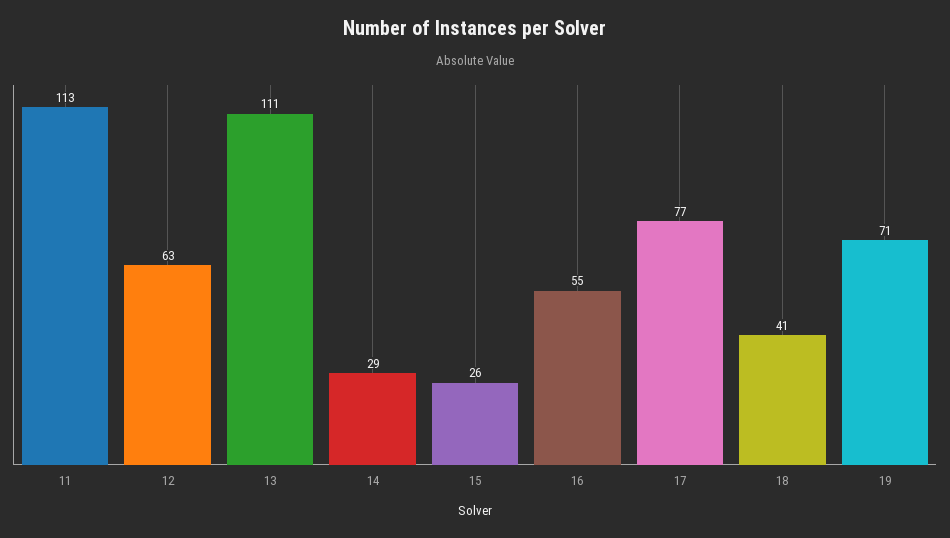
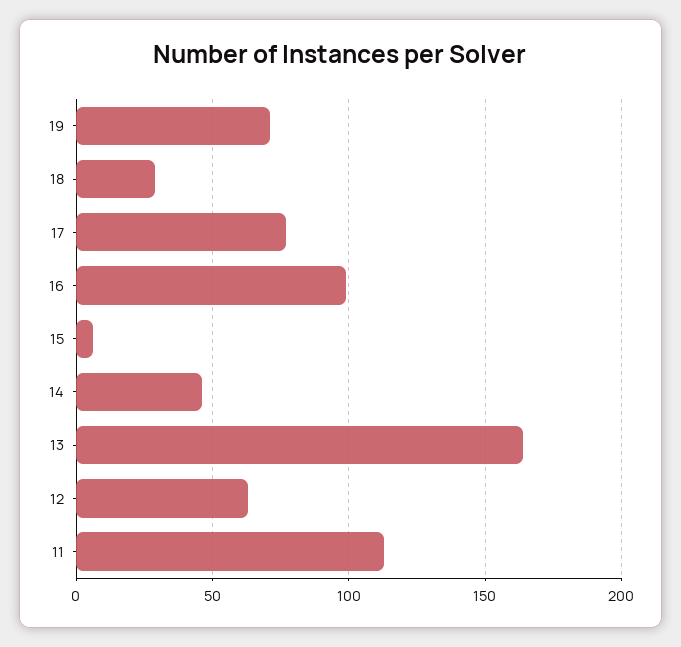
  {
    "11": 113,
    "12": 63,
-   "13": 111,
+   "13": 165,
-   "14": 29,
+   "14": 45,
-   "15": 26,
+   "15": 5,
-   "16": 55,
+   "16": 100,
    "17": 77,
-   "18": 41,
+   "18": 30,
    "19": 71
  }

